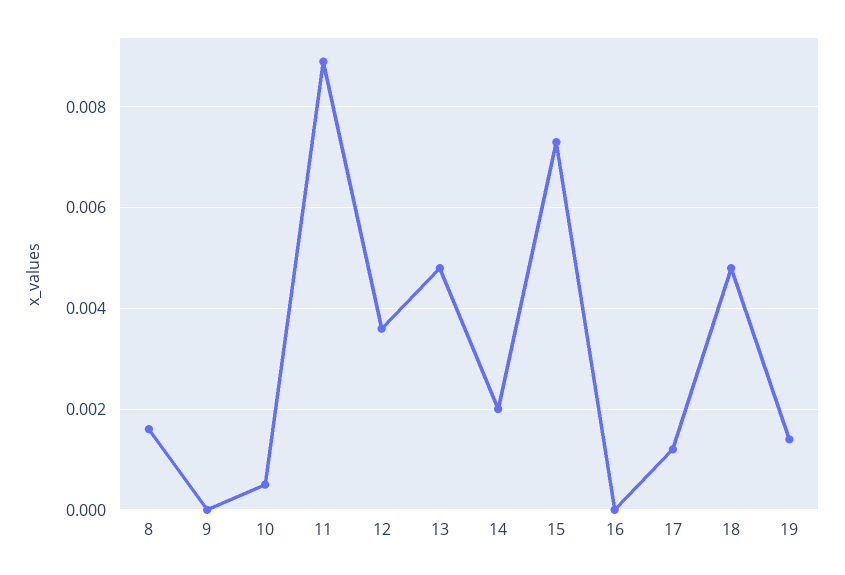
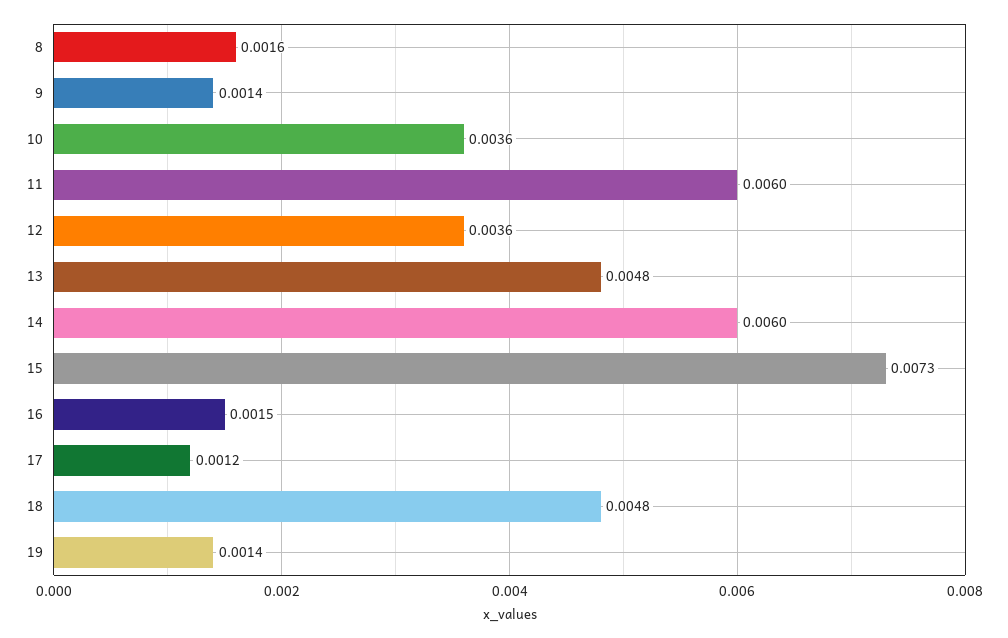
  {
    "8": 0.0016,
-   "9": 0,
+   "9": 0.0014,
-   "10": 0.0005,
+   "10": 0.0036,
-   "11": 0.009,
+   "11": 0.006,
    "12": 0.0036,
    "13": 0.0048,
-   "14": 0.002,
+   "14": 0.006,
    "15": 0.0073,
-   "16": 0,
+   "16": 0.0015,
    "17": 0.0012,
    "18": 0.0048,
    "19": 0.0014
  }

